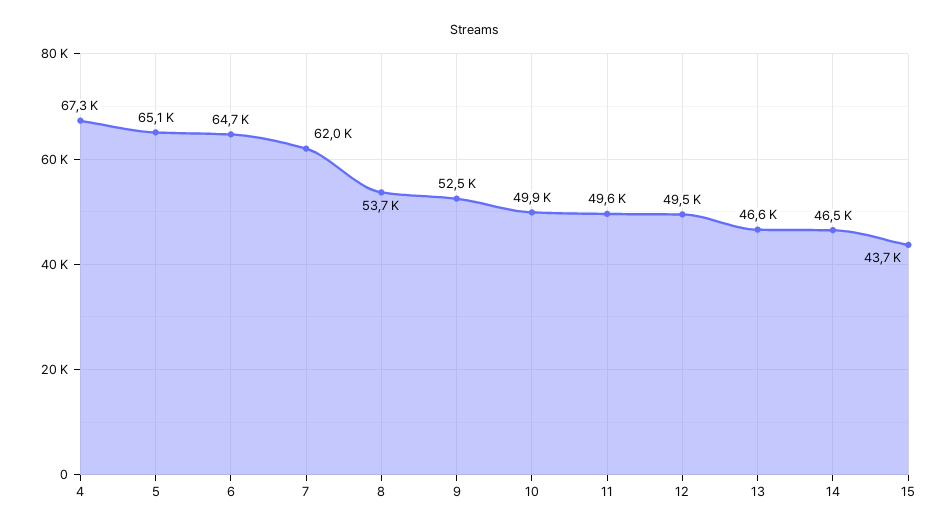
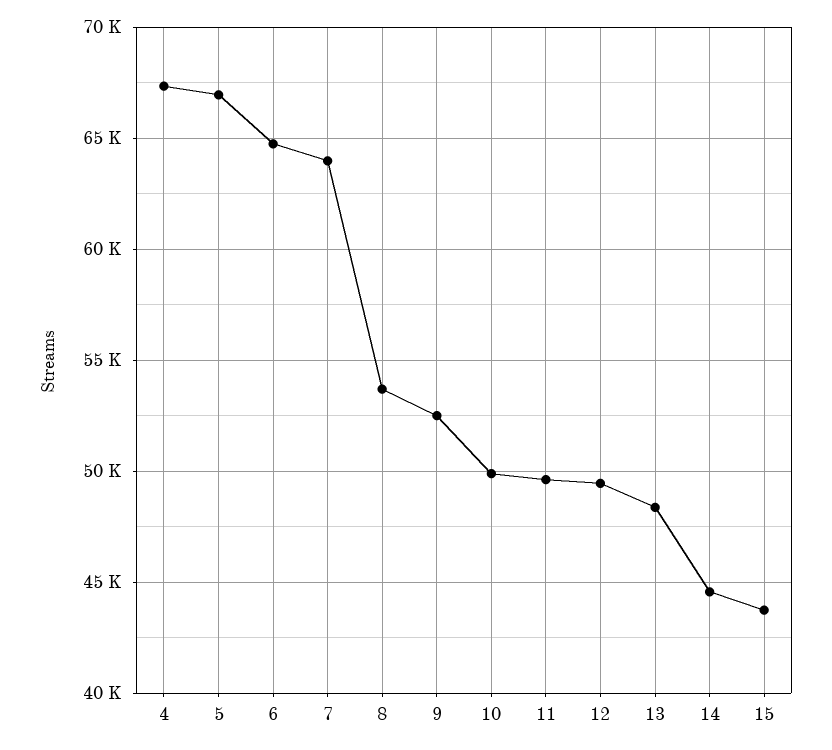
  {
    "4": 67300,
-   "5": 65100,
+   "5": 67000,
    "6": 64700,
-   "7": 62000,
+   "7": 64000,
    "8": 53700,
    "9": 52500,
    "10": 49900,
    "11": 49600,
    "12": 49500,
-   "13": 46600,
+   "13": 48500,
-   "14": 46500,
+   "14": 44500,
    "15": 43700
  }

